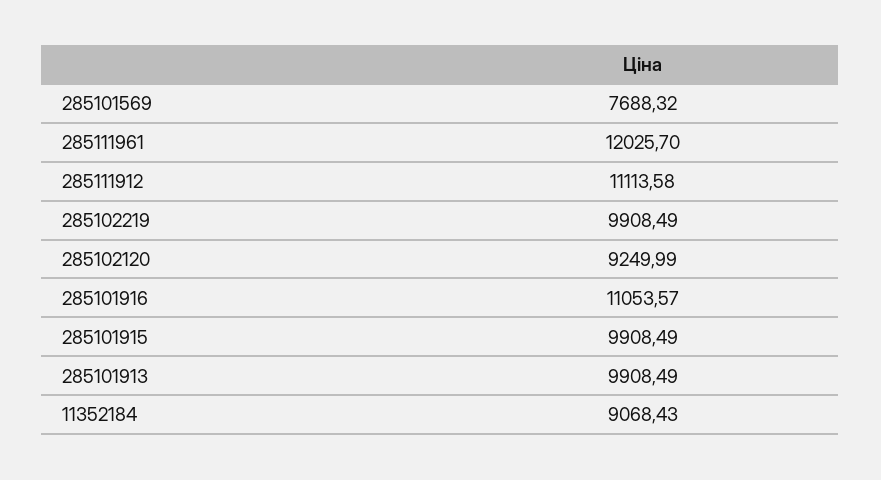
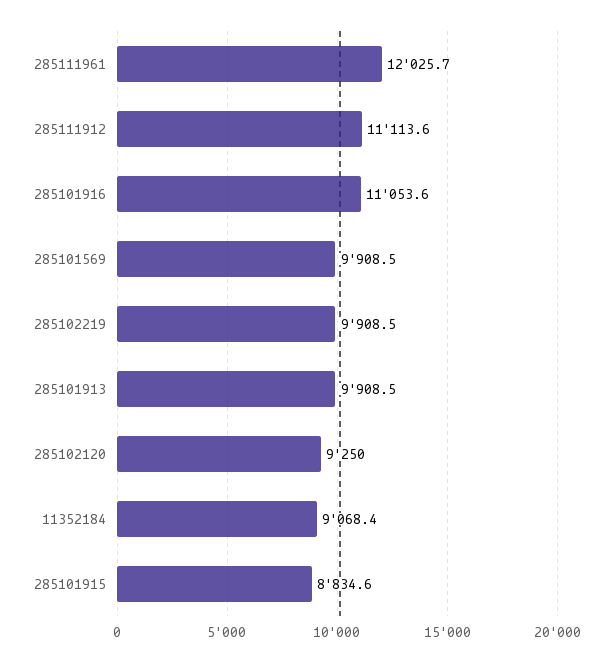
  {
-   "285101569": 7688.32,
+   "285101569": 9908.5,
    "285111961": 12025.7,
    "285111912": 11113.58,
    "285102219": 9908.49,
    "285102120": 9249.99,
    "285101916": 11053.57,
-   "285101915": 9908.49,
+   "285101915": 8834.6,
    "285101913": 9908.49,
    "11352184": 9068.43
  }

